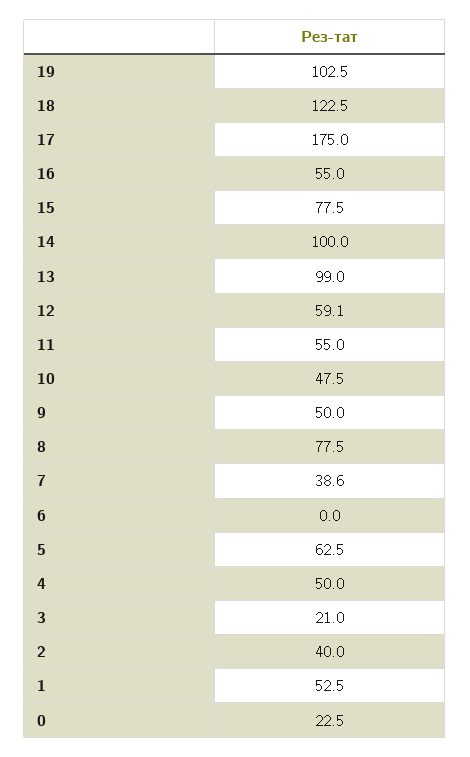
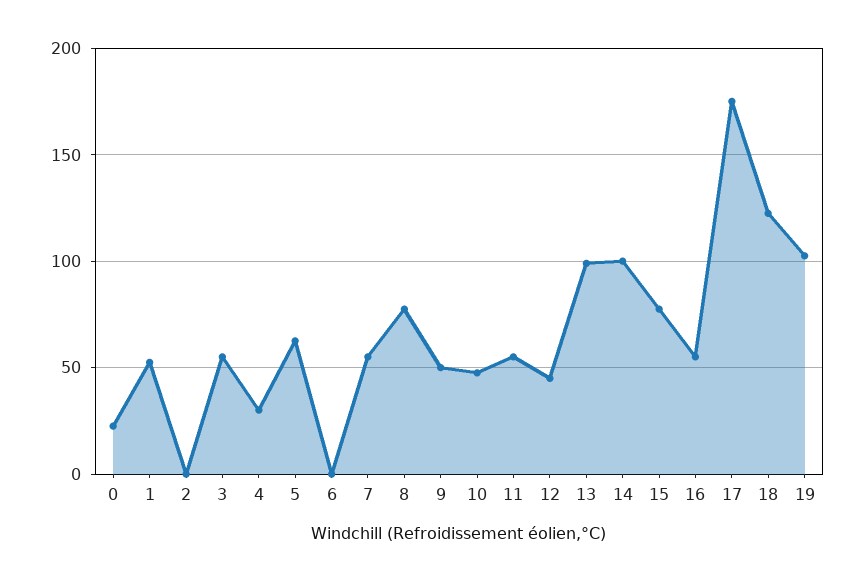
  {
    "19": 102.5,
    "18": 122.5,
    "17": 175,
    "16": 55,
    "15": 77.5,
    "14": 100,
    "13": 99,
-   "12": 59.1,
+   "12": 45,
    "11": 55,
    "10": 47.5,
    "9": 50,
    "8": 77.5,
-   "7": 38.6,
+   "7": 55,
    "6": 0,
    "5": 62.5,
-   "4": 50,
+   "4": 30,
-   "3": 21,
+   "3": 55,
-   "2": 40,
+   "2": 0,
    "1": 52.5,
    "0": 22.5
  }

